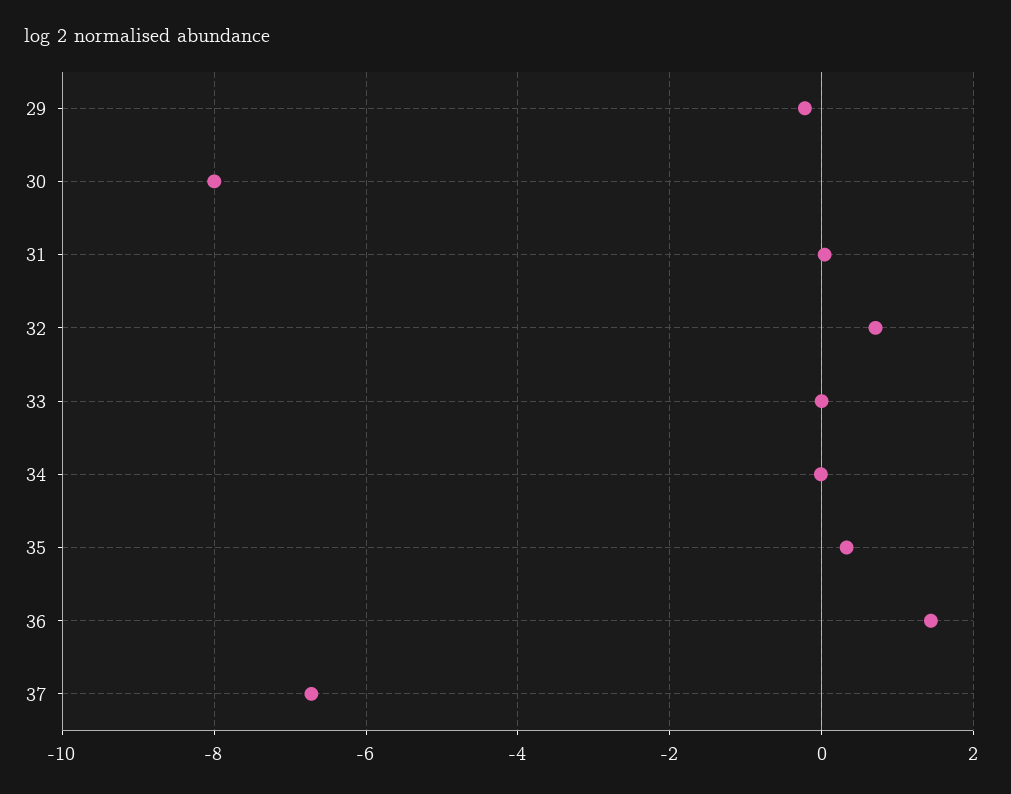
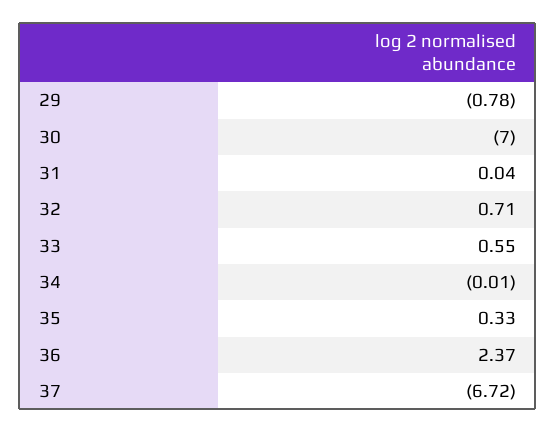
  {
-   "29": -0.2,
+   "29": -0.78,
-   "30": -8,
+   "30": -7,
    "31": 0.04,
    "32": 0.71,
-   "33": 0,
+   "33": 0.55,
    "34": -0.01,
    "35": 0.33,
-   "36": 1.4,
+   "36": 2.37,
    "37": -6.72
  }

